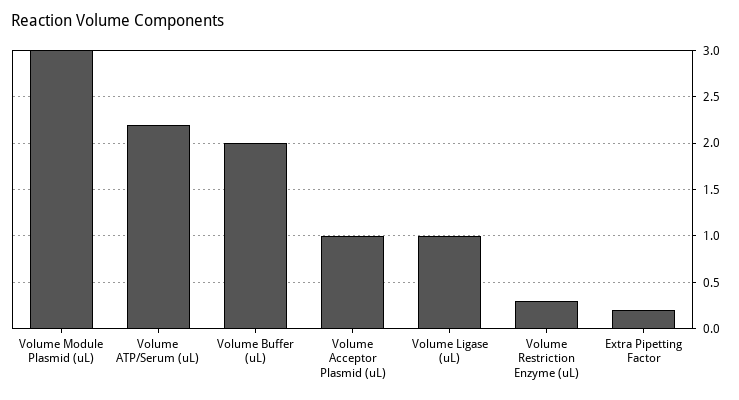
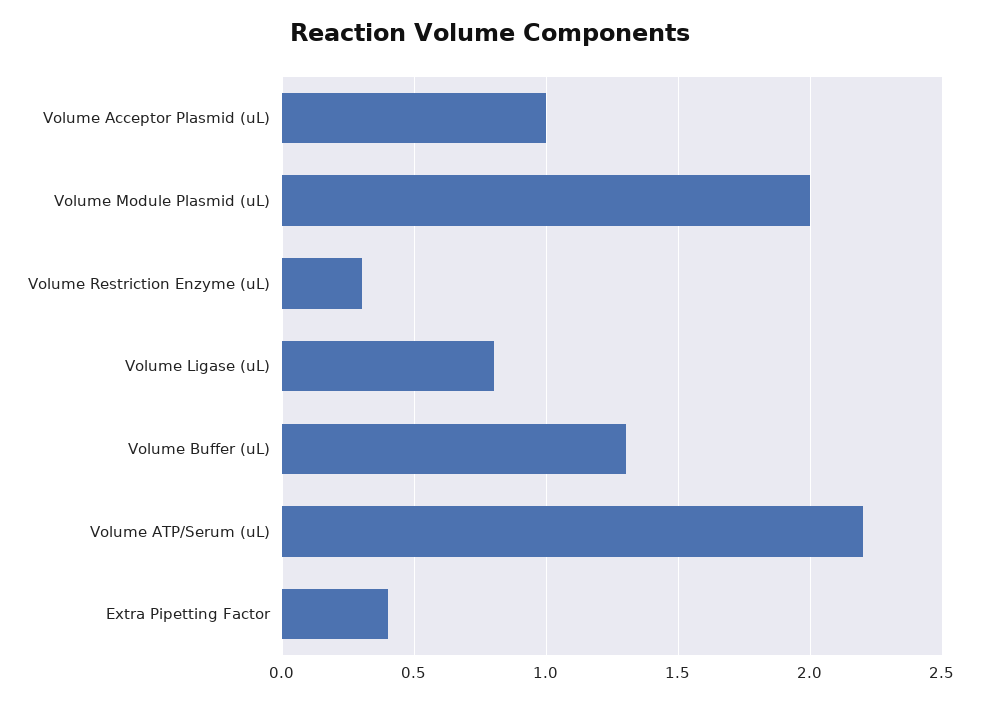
  {
-   "Volume Module Plasmid (uL)": 3,
+   "Volume Module Plasmid (uL)": 2,
    "Volume ATP/Serum (uL)": 2.2,
-   "Volume Buffer (uL)": 2,
+   "Volume Buffer (uL)": 1.3,
    "Volume Acceptor Plasmid (uL)": 1,
-   "Volume Ligase (uL)": 1,
+   "Volume Ligase (uL)": 0.8,
    "Volume Restriction Enzyme (uL)": 0.3,
-   "Extra Pipetting Factor": 0.2
+   "Extra Pipetting Factor": 0.4
  }

